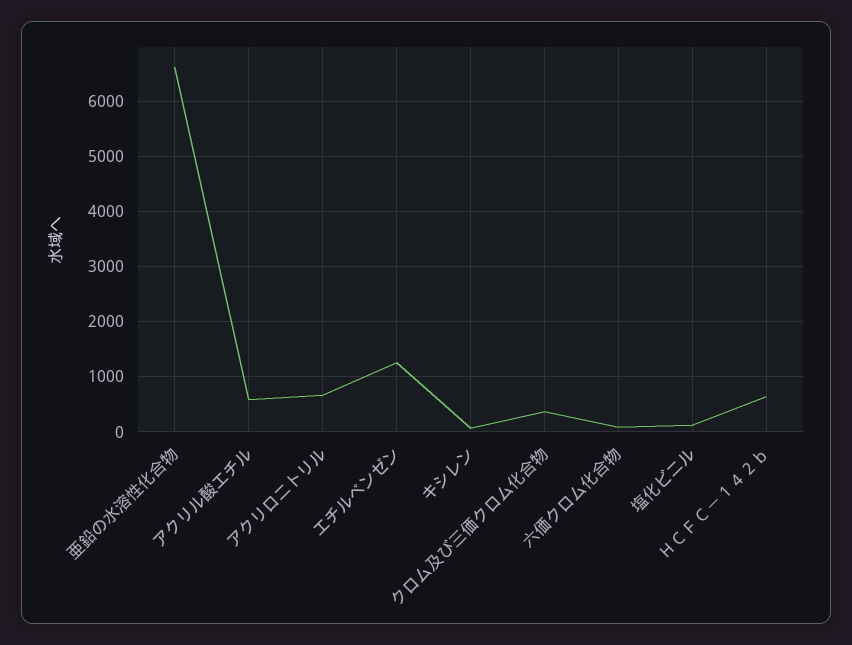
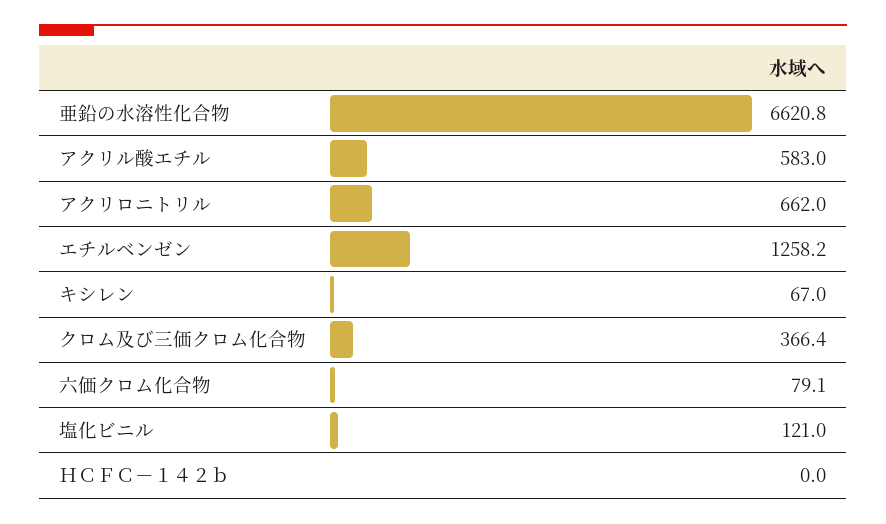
  {
    "亜鉛の水溶性化合物": 6620.8,
    "アクリル酸エチル": 583,
    "アクリロニトリル": 662,
    "エチルベンゼン": 1258.2,
    "キシレン": 67,
    "クロム及び三価クロム化合物": 366.4,
    "六価クロム化合物": 79.1,
    "塩化ビニル": 121,
-   "ＨＣＦＣ－１４２ｂ": 600
+   "ＨＣＦＣ－１４２ｂ": 0
  }

